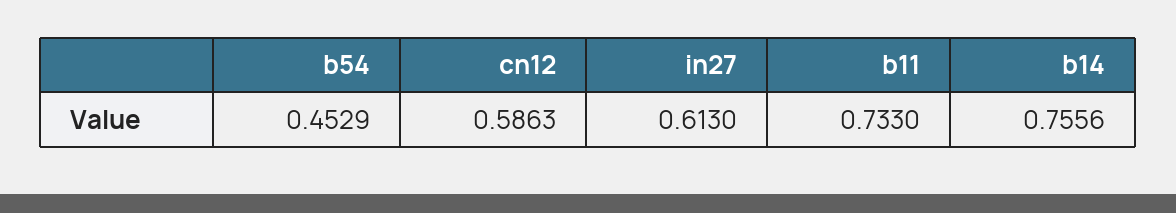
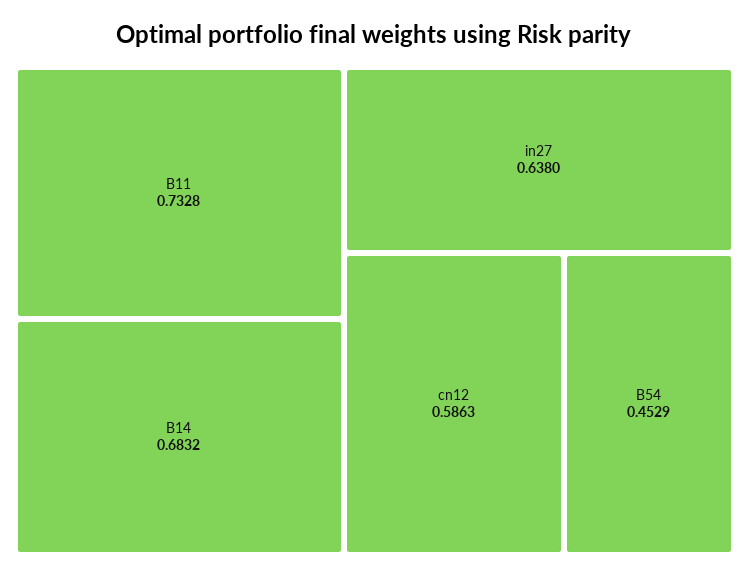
  {
    "b54": 0.4529,
    "cn12": 0.5863,
-   "in27": 0.613,
+   "in27": 0.638,
-   "b11": 0.733,
+   "b11": 0.7328,
-   "b14": 0.7556
+   "b14": 0.6832
  }

